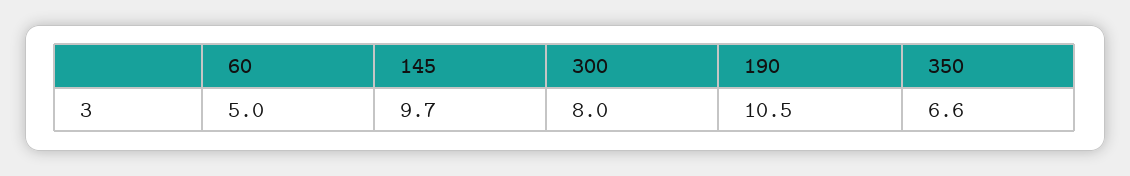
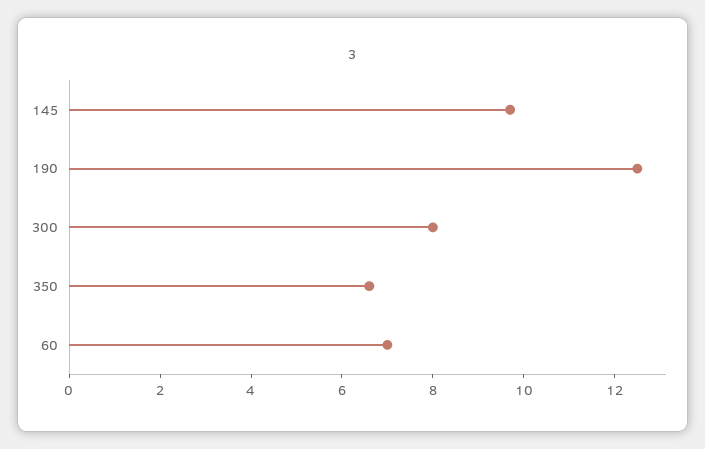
  {
-   "60": 5,
+   "60": 7,
    "145": 9.7,
    "300": 8,
-   "190": 10.5,
+   "190": 12.5,
    "350": 6.6
  }

